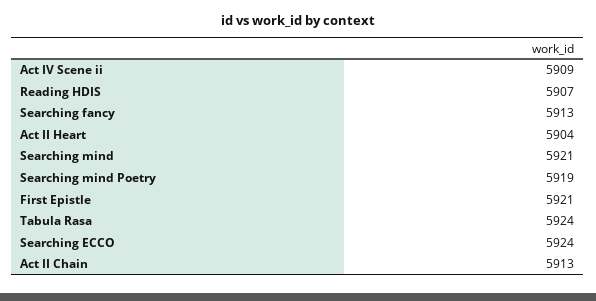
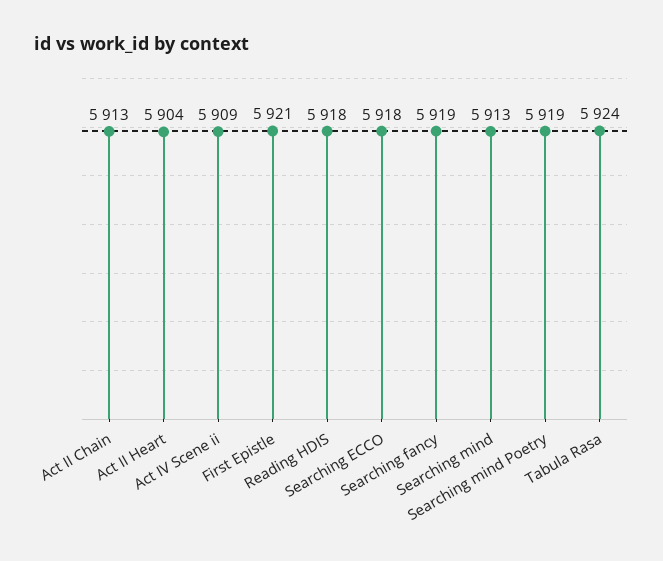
  {
    "Act IV Scene ii": 5909,
-   "Reading HDIS": 5907,
+   "Reading HDIS": 5918,
-   "Searching fancy": 5913,
+   "Searching fancy": 5919,
    "Act II Heart": 5904,
-   "Searching mind": 5921,
+   "Searching mind": 5913,
    "Searching mind Poetry": 5919,
    "First Epistle": 5921,
    "Tabula Rasa": 5924,
-   "Searching ECCO": 5924,
+   "Searching ECCO": 5918,
    "Act II Chain": 5913
  }

